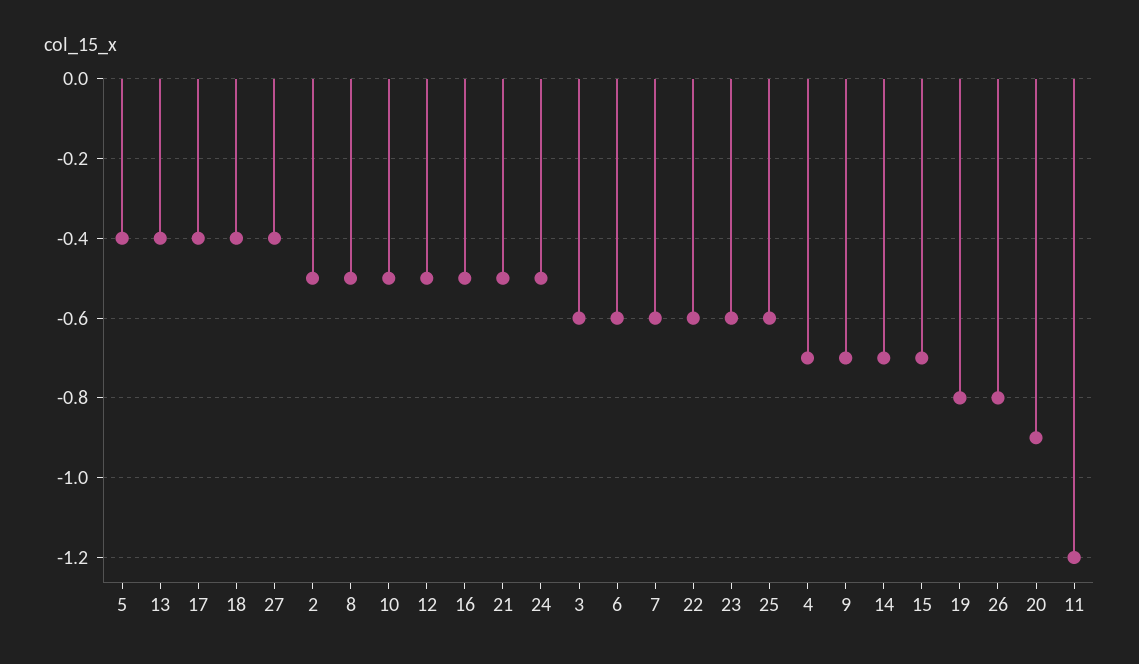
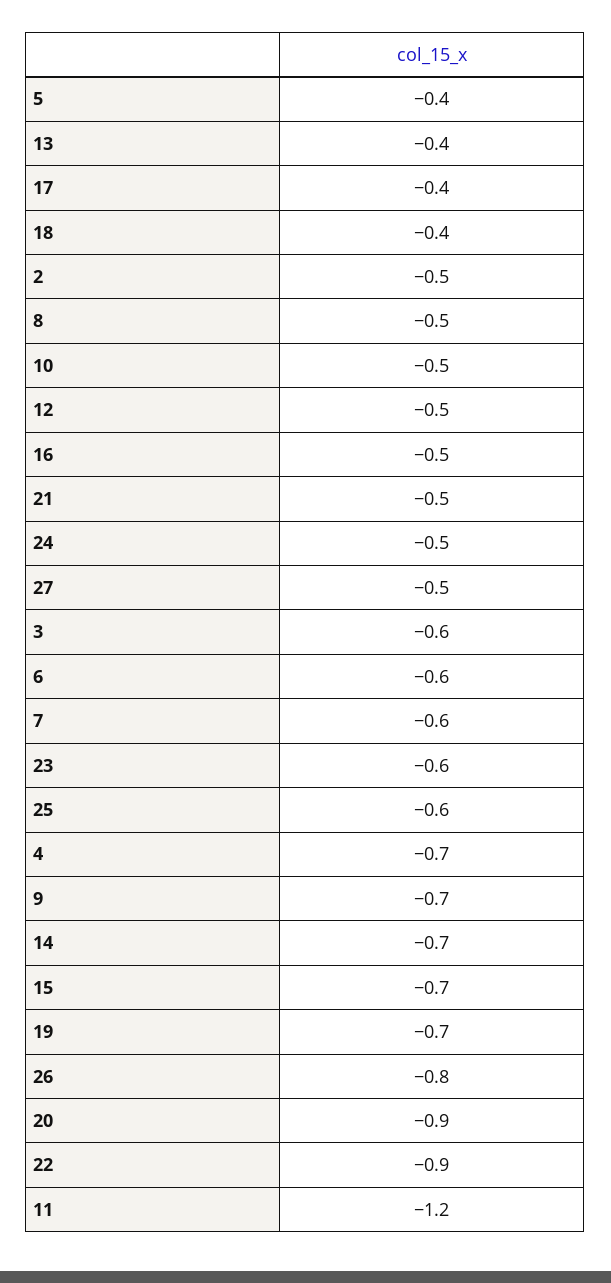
  {
    "5": -0.4,
    "13": -0.4,
    "17": -0.4,
    "18": -0.4,
-   "27": -0.4,
+   "27": -0.5,
    "2": -0.5,
    "8": -0.5,
    "10": -0.5,
    "12": -0.5,
    "16": -0.5,
    "21": -0.5,
    "24": -0.5,
    "3": -0.6,
    "6": -0.6,
    "7": -0.6,
-   "22": -0.6,
+   "22": -0.9,
    "23": -0.6,
    "25": -0.6,
    "4": -0.7,
    "9": -0.7,
    "14": -0.7,
    "15": -0.7,
-   "19": -0.8,
+   "19": -0.7,
    "26": -0.8,
    "20": -0.9,
    "11": -1.2
  }

